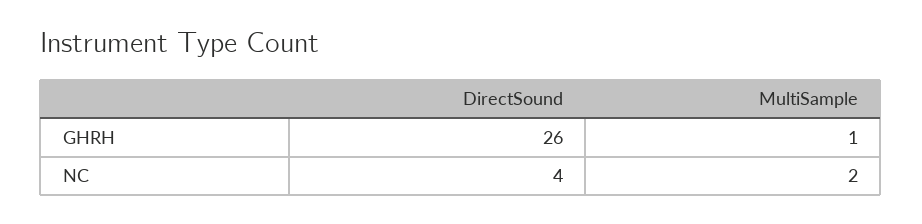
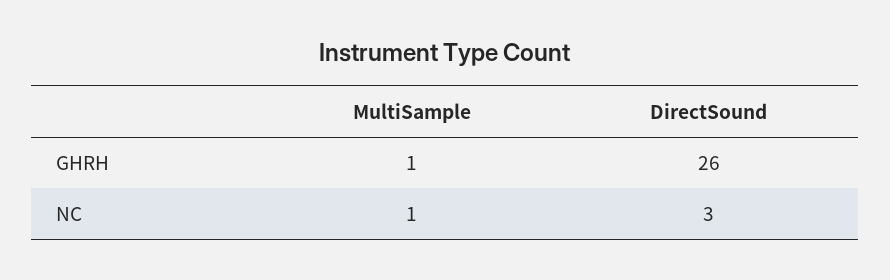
  {
    "DirectSound": {
      "GHRH": 26,
-     "NC": 4
+     "NC": 3
    },
    "MultiSample": {
      "GHRH": 1,
-     "NC": 2
+     "NC": 1
    }
  }

